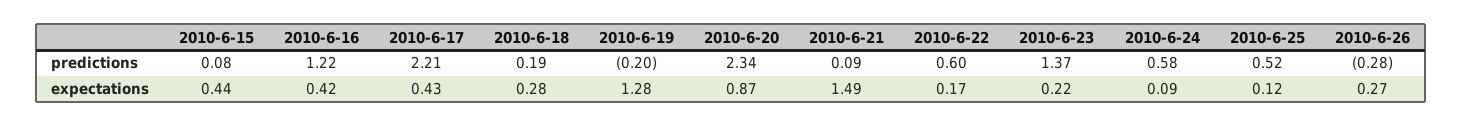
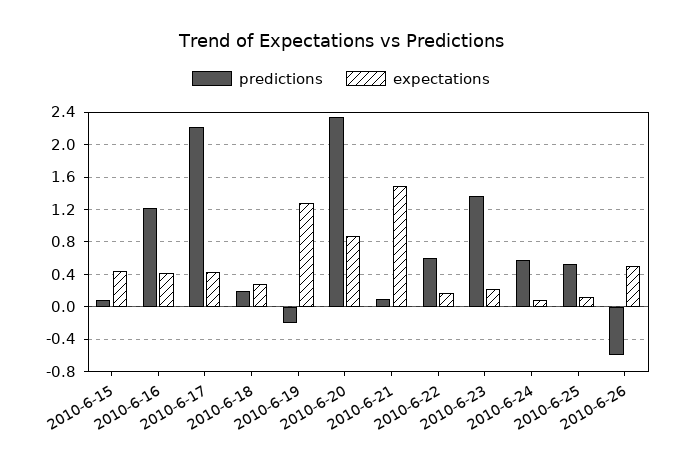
  {
    "predictions": {
      "2010-6-15": 0.08,
      "2010-6-16": 1.22,
      "2010-6-17": 2.21,
      "2010-6-18": 0.19,
      "2010-6-19": -0.2,
      "2010-6-20": 2.34,
      "2010-6-21": 0.09,
      "2010-6-22": 0.6,
      "2010-6-23": 1.37,
      "2010-6-24": 0.58,
      "2010-6-25": 0.52,
-     "2010-6-26": -0.28
+     "2010-6-26": -0.6
    },
    "expectations": {
      "2010-6-15": 0.44,
      "2010-6-16": 0.42,
      "2010-6-17": 0.43,
      "2010-6-18": 0.28,
      "2010-6-19": 1.28,
      "2010-6-20": 0.87,
      "2010-6-21": 1.49,
      "2010-6-22": 0.17,
      "2010-6-23": 0.22,
      "2010-6-24": 0.09,
      "2010-6-25": 0.12,
-     "2010-6-26": 0.27
+     "2010-6-26": 0.5
    }
  }

